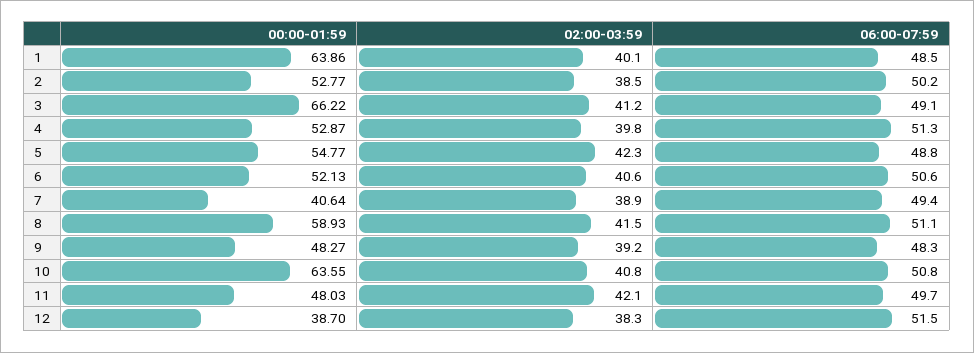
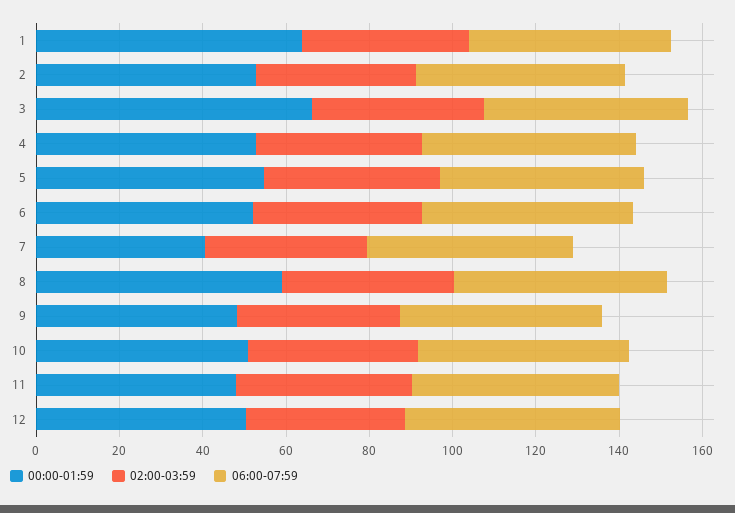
  {
    "00:00-01:59": {
      "1": 63.86,
      "2": 52.77,
      "3": 66.22,
      "4": 52.87,
      "5": 54.77,
      "6": 52.13,
      "7": 40.64,
      "8": 58.93,
      "9": 48.27,
-     "10": 63.55,
+     "10": 50,
      "11": 48.03,
-     "12": 38.7
+     "12": 50
    },
    "02:00-03:59": {
      "1": 40.1,
      "2": 38.5,
      "3": 41.2,
      "4": 39.8,
      "5": 42.3,
      "6": 40.6,
      "7": 38.9,
      "8": 41.5,
      "9": 39.2,
      "10": 40.8,
      "11": 42.1,
      "12": 38.3
    },
    "06:00-07:59": {
      "1": 48.5,
      "2": 50.2,
      "3": 49.1,
      "4": 51.3,
      "5": 48.8,
      "6": 50.6,
      "7": 49.4,
      "8": 51.1,
      "9": 48.3,
      "10": 50.8,
      "11": 49.7,
      "12": 51.5
    }
  }

